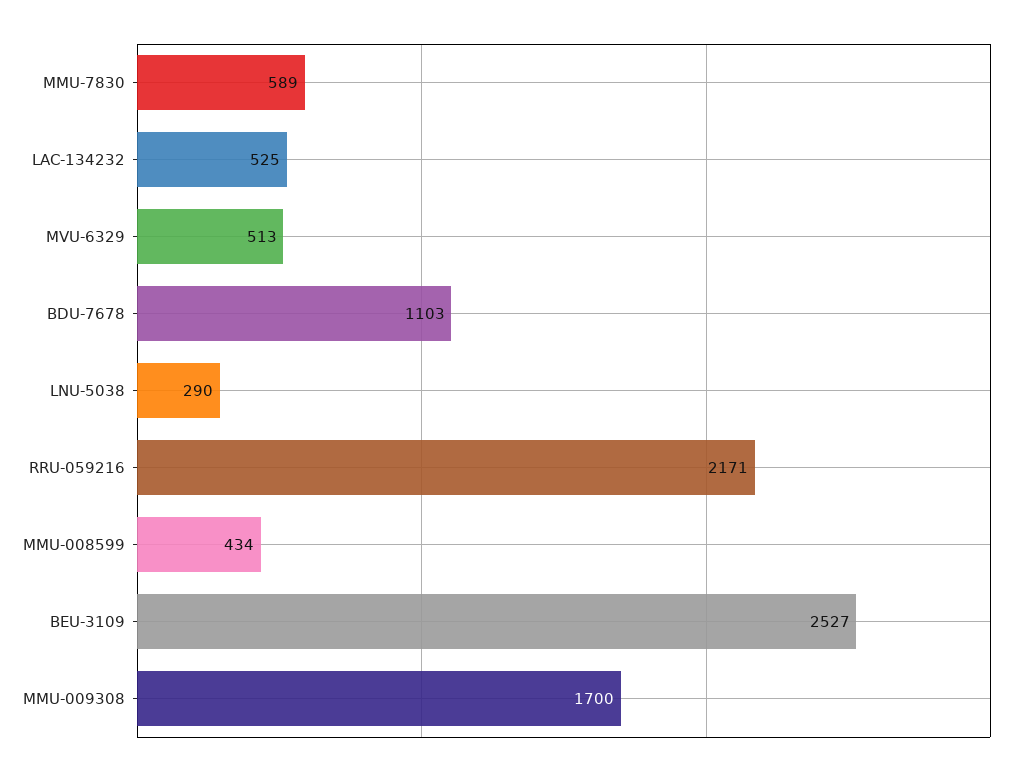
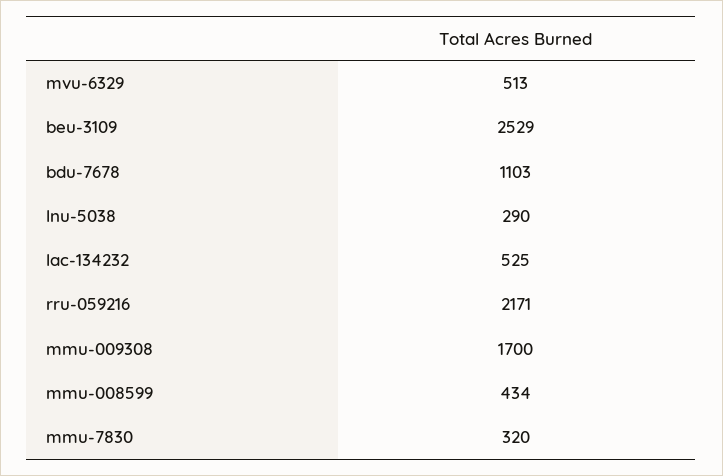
  {
-   "MMU-7830": 589,
+   "MMU-7830": 320,
    "LAC-134232": 525,
    "MVU-6329": 513,
    "BDU-7678": 1103,
    "LNU-5038": 290,
    "RRU-059216": 2171,
    "MMU-008599": 434,
-   "BEU-3109": 2527,
+   "BEU-3109": 2529,
    "MMU-009308": 1700
  }

